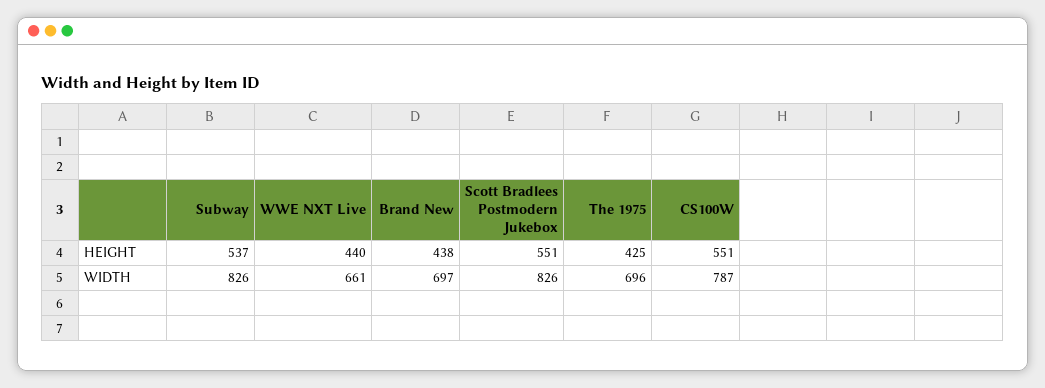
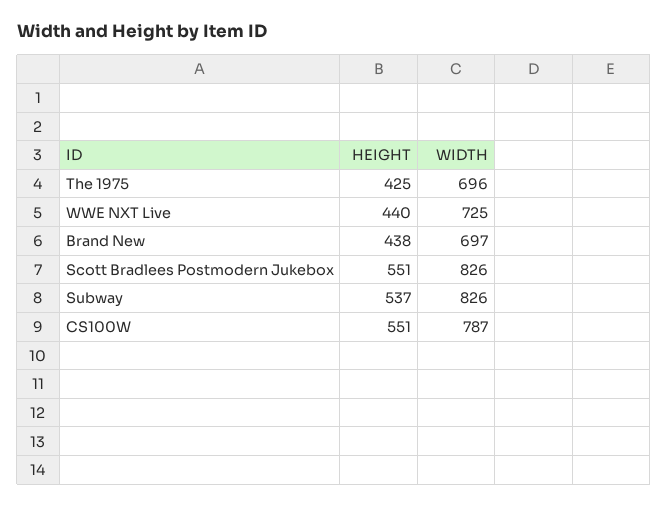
  {
    "Subway": {
      "HEIGHT": 537,
      "WIDTH": 826
    },
    "WWE NXT Live": {
      "HEIGHT": 440,
-     "WIDTH": 661
+     "WIDTH": 725
    },
    "Brand New": {
      "HEIGHT": 438,
      "WIDTH": 697
    },
    "Scott Bradlees Postmodern Jukebox": {
      "HEIGHT": 551,
      "WIDTH": 826
    },
    "The 1975": {
      "HEIGHT": 425,
      "WIDTH": 696
    },
    "CS100W": {
      "HEIGHT": 551,
      "WIDTH": 787
    }
  }

